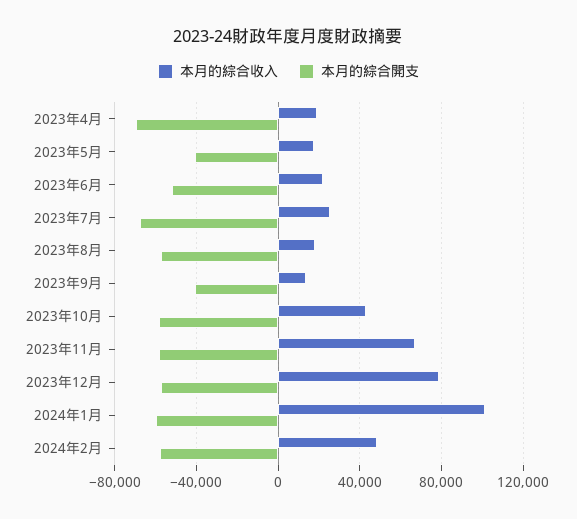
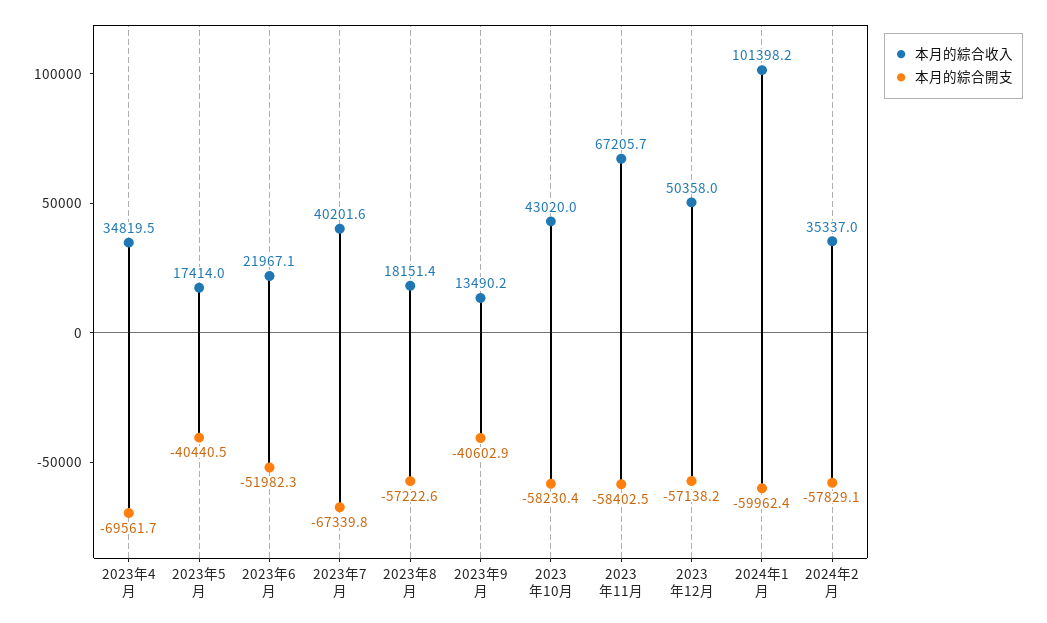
  {
    "本月的綜合收入": {
-     "2023年4月": 20000,
+     "2023年4月": 34819.5,
      "2023年5月": 17414,
      "2023年6月": 21967.1,
-     "2023年7月": 25000,
+     "2023年7月": 40201.6,
      "2023年8月": 18151.4,
      "2023年9月": 13490.2,
      "2023年10月": 43020,
      "2023年11月": 67205.7,
-     "2023年12月": 80000,
+     "2023年12月": 50358,
      "2024年1月": 101398.2,
-     "2024年2月": 50000
+     "2024年2月": 35337
    },
    "本月的綜合開支": {
      "2023年4月": -69561.7,
      "2023年5月": -40440.5,
      "2023年6月": -51982.3,
      "2023年7月": -67339.8,
      "2023年8月": -57222.6,
      "2023年9月": -40602.9,
      "2023年10月": -58230.4,
      "2023年11月": -58402.5,
      "2023年12月": -57138.2,
      "2024年1月": -59962.4,
      "2024年2月": -57829.1
    }
  }

